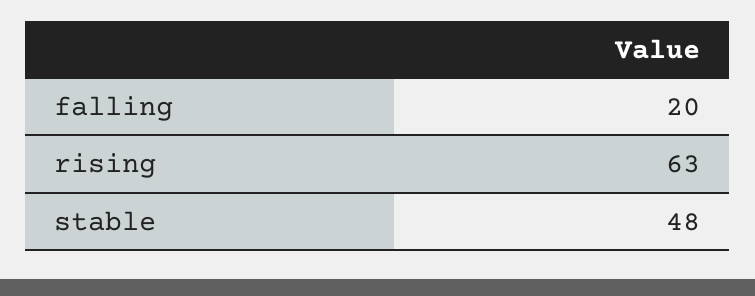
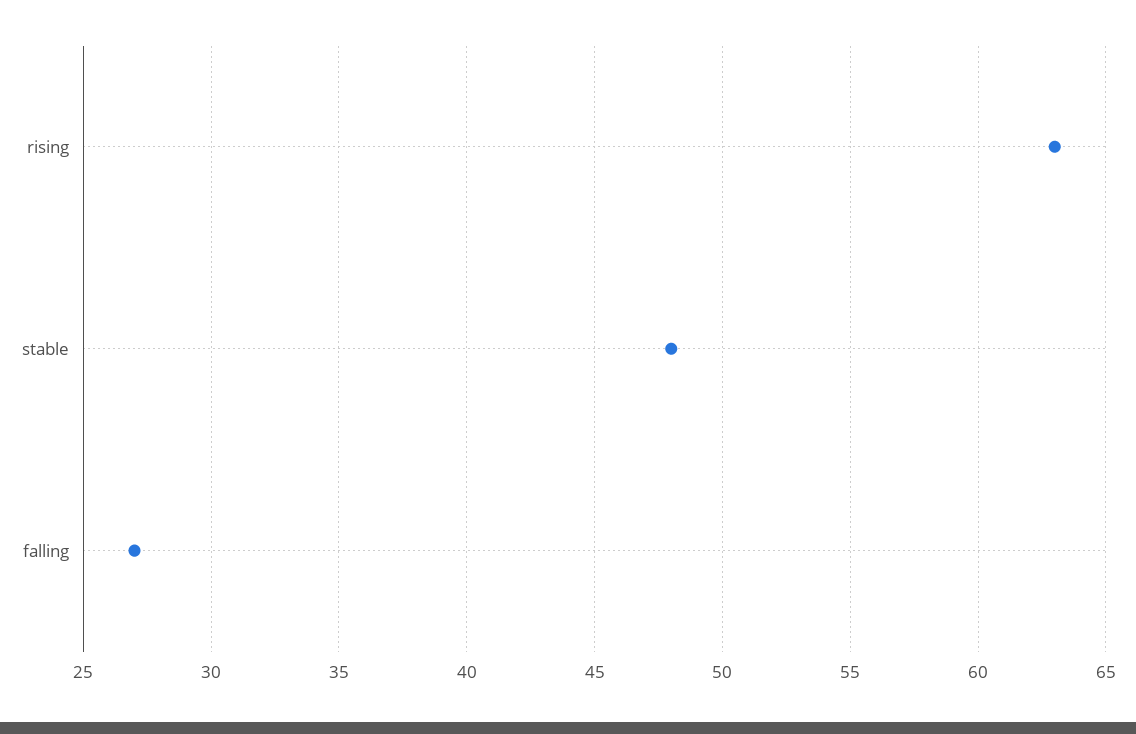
  {
-   "falling": 20,
+   "falling": 27,
    "rising": 63,
    "stable": 48
  }

